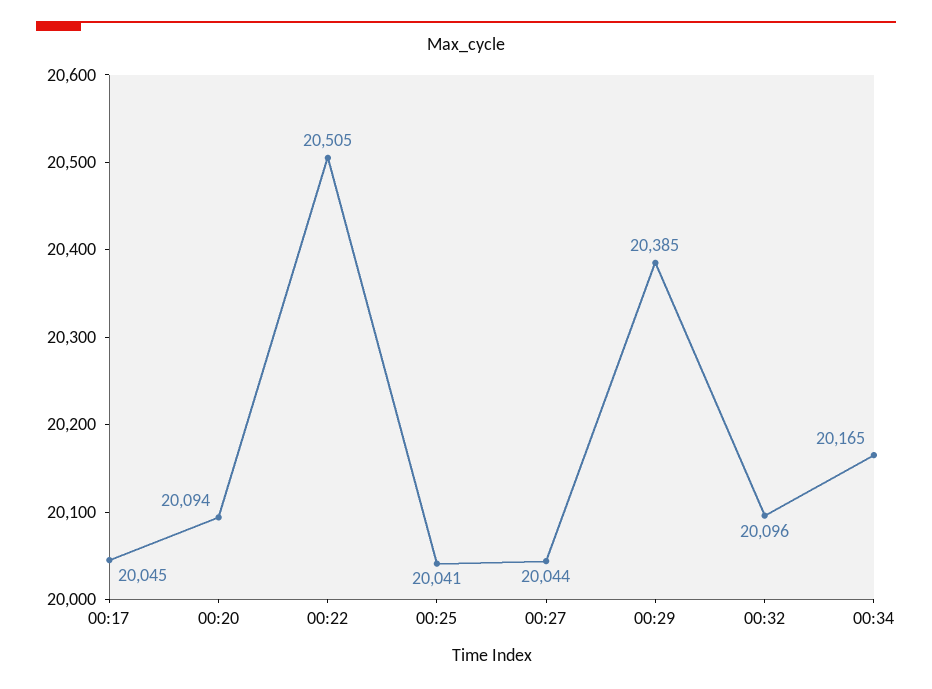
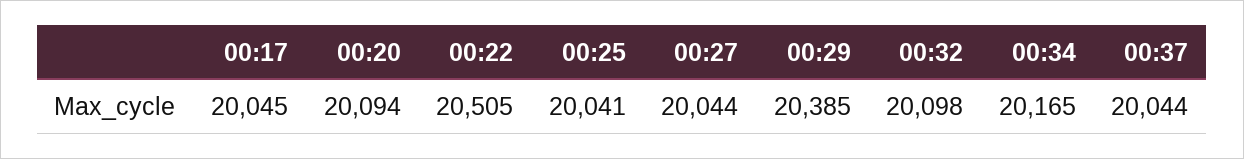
  {
    "00:17": 20045,
    "00:20": 20094,
    "00:22": 20505,
    "00:25": 20041,
    "00:27": 20044,
    "00:29": 20385,
-   "00:32": 20096,
+   "00:32": 20098,
-   "00:34": 20165
+   "00:34": 20165,
+   "00:37": 20044
  }

